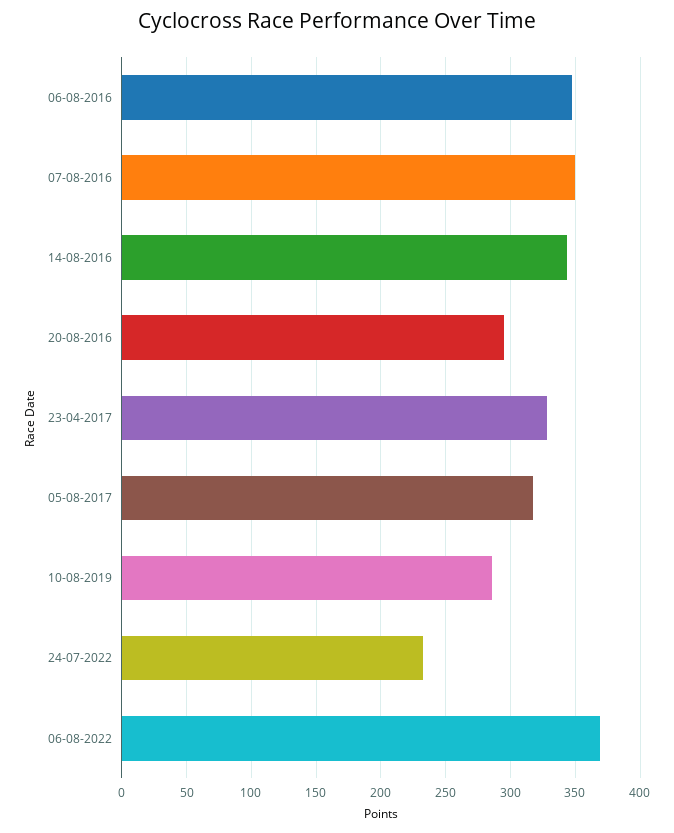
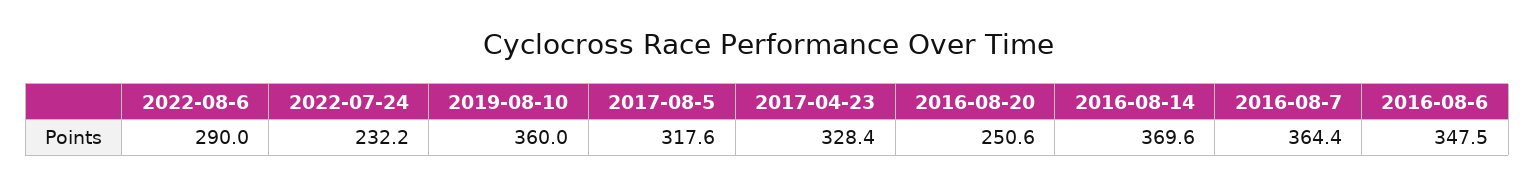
  {
    "06-08-2016": 347.5,
-   "07-08-2016": 350,
+   "07-08-2016": 364.4,
-   "14-08-2016": 345,
+   "14-08-2016": 369.6,
-   "20-08-2016": 295,
+   "20-08-2016": 250.6,
    "23-04-2017": 328.4,
    "05-08-2017": 317.6,
-   "10-08-2019": 285,
+   "10-08-2019": 360,
    "24-07-2022": 232.2,
-   "06-08-2022": 370
+   "06-08-2022": 290
  }

